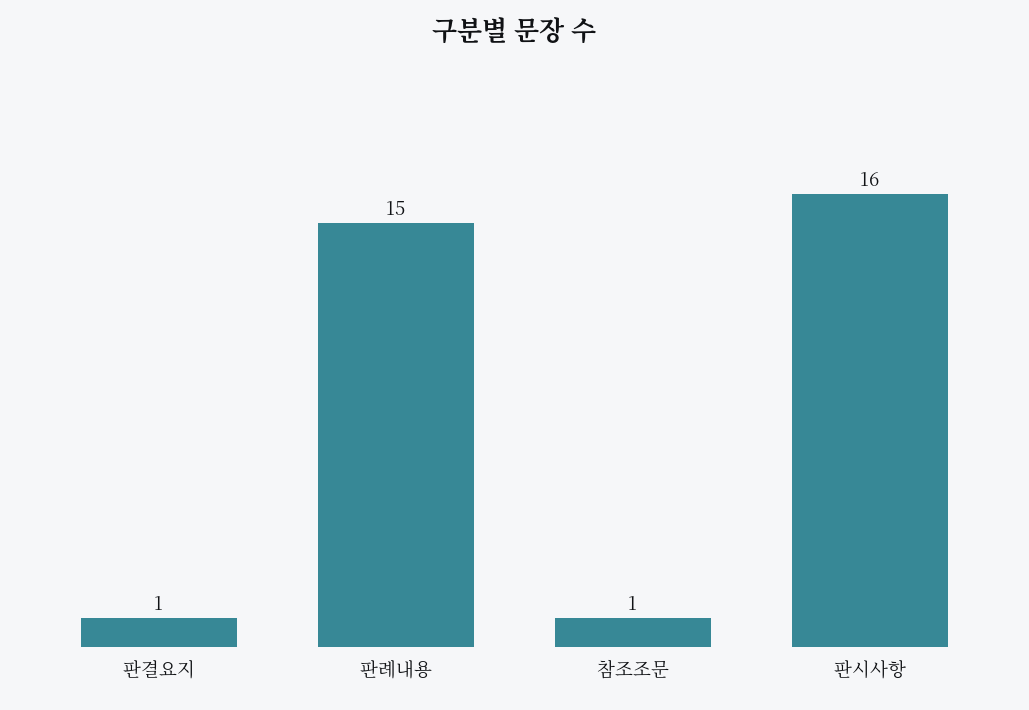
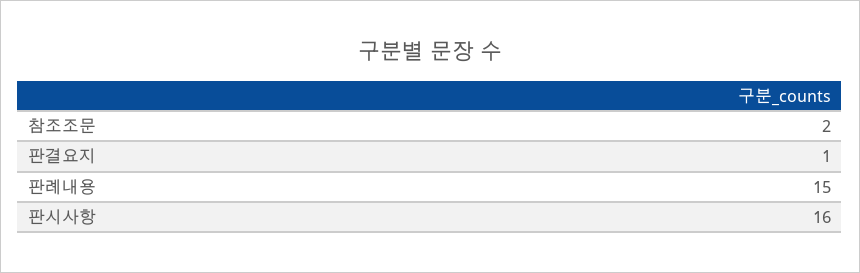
  {
    "판결요지": 1,
    "판례내용": 15,
-   "참조조문": 1,
+   "참조조문": 2,
    "판시사항": 16
  }

